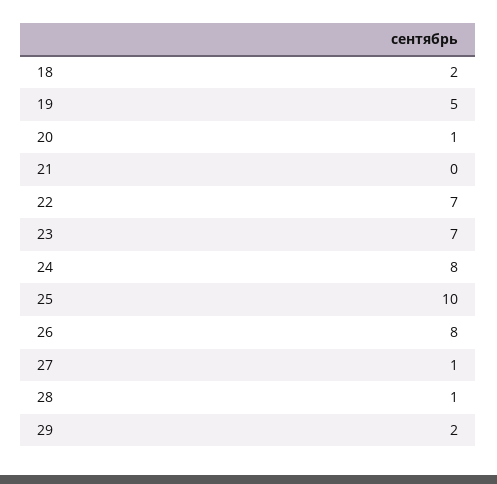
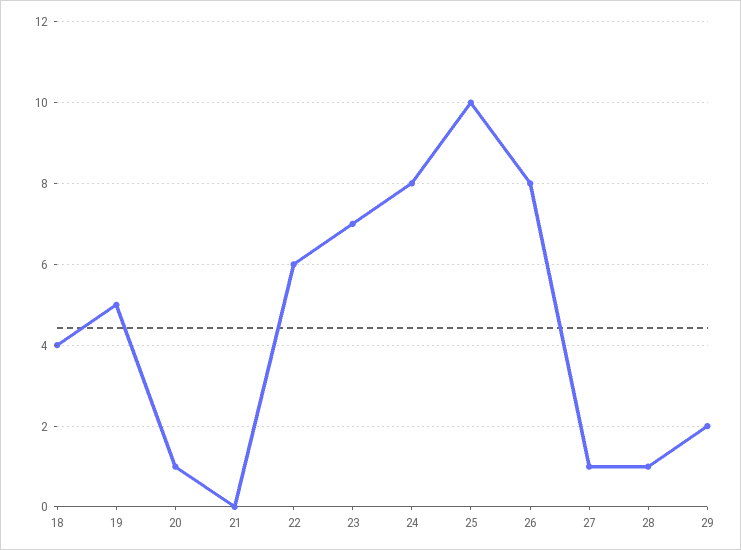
  {
-   "18": 2,
+   "18": 4,
    "19": 5,
    "20": 1,
    "21": 0,
-   "22": 7,
+   "22": 6,
    "23": 7,
    "24": 8,
    "25": 10,
    "26": 8,
    "27": 1,
    "28": 1,
    "29": 2
  }

